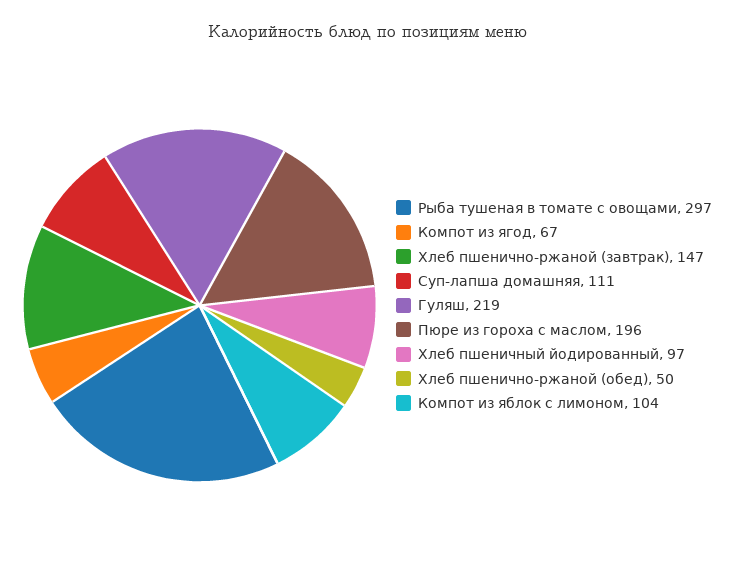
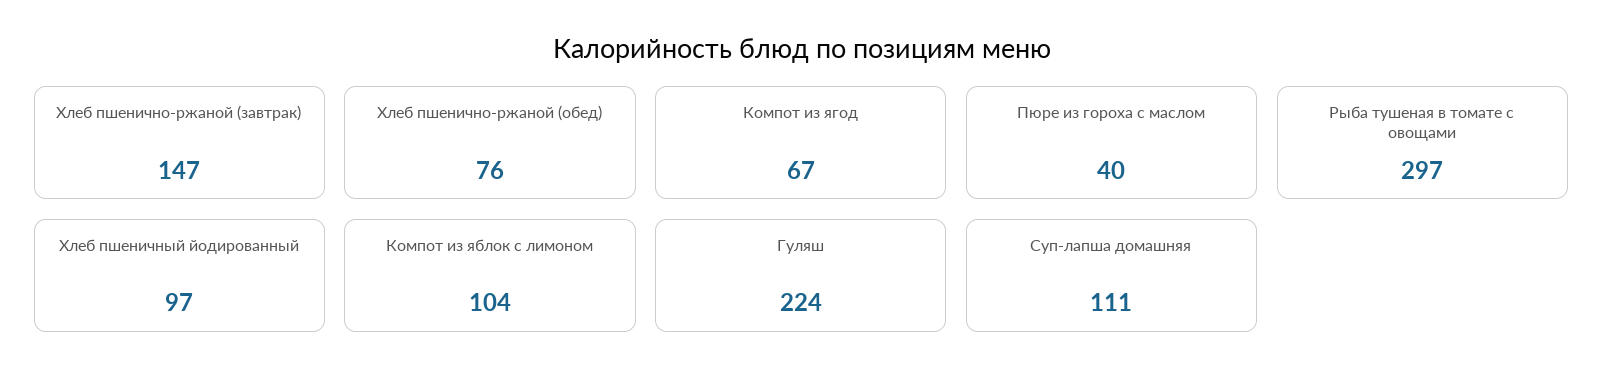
  {
    "Рыба тушеная в томате с овощами": 297,
    "Компот из ягод": 67,
    "Хлеб пшенично-ржаной (завтрак)": 147,
    "Суп-лапша домашняя": 111,
-   "Гуляш": 219,
+   "Гуляш": 224,
-   "Пюре из гороха с маслом": 196,
+   "Пюре из гороха с маслом": 40,
    "Хлеб пшеничный йодированный": 97,
-   "Хлеб пшенично-ржаной (обед)": 50,
+   "Хлеб пшенично-ржаной (обед)": 76,
    "Компот из яблок с лимоном": 104
  }

